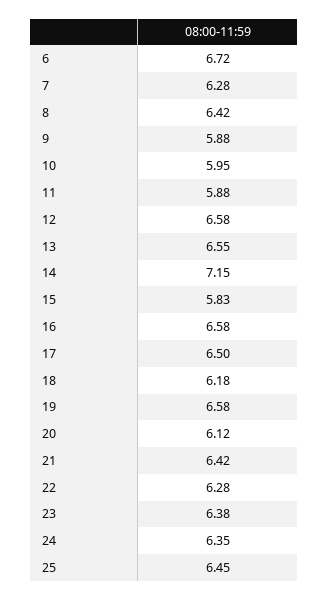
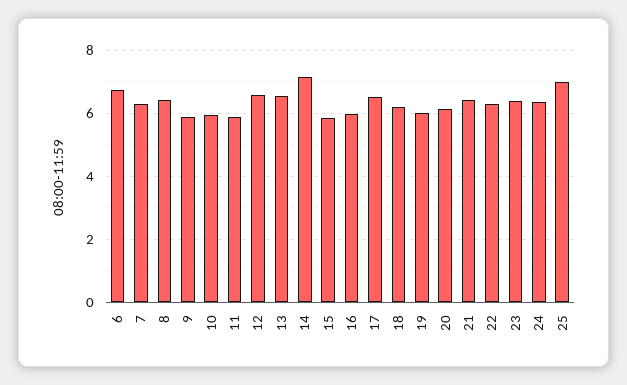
  {
    "6": 6.72,
    "7": 6.28,
    "8": 6.42,
    "9": 5.88,
    "10": 5.95,
    "11": 5.88,
    "12": 6.58,
    "13": 6.55,
    "14": 7.15,
    "15": 5.83,
-   "16": 6.58,
+   "16": 6,
    "17": 6.5,
    "18": 6.18,
-   "19": 6.58,
+   "19": 6,
    "20": 6.12,
    "21": 6.42,
    "22": 6.28,
    "23": 6.38,
    "24": 6.35,
-   "25": 6.45
+   "25": 7
  }

